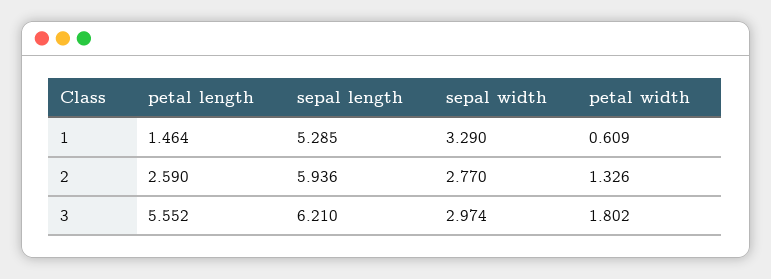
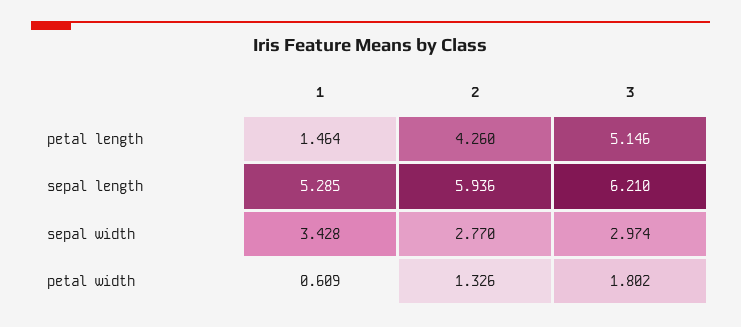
  {
    "petal length": {
      "1": 1.464,
-     "2": 2.59,
+     "2": 4.26,
-     "3": 5.552
+     "3": 5.146
    },
    "sepal length": {
      "1": 5.285,
      "2": 5.936,
      "3": 6.21
    },
    "sepal width": {
-     "1": 3.29,
+     "1": 3.428,
      "2": 2.77,
      "3": 2.974
    },
    "petal width": {
      "1": 0.609,
      "2": 1.326,
      "3": 1.802
    }
  }

